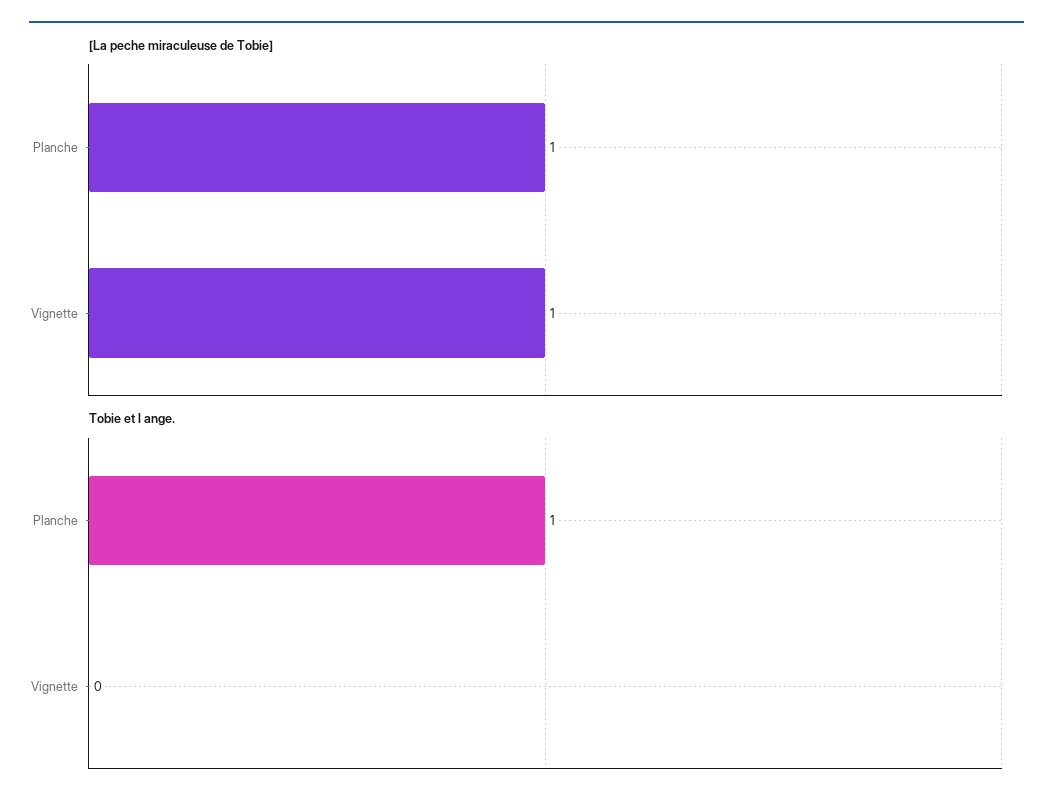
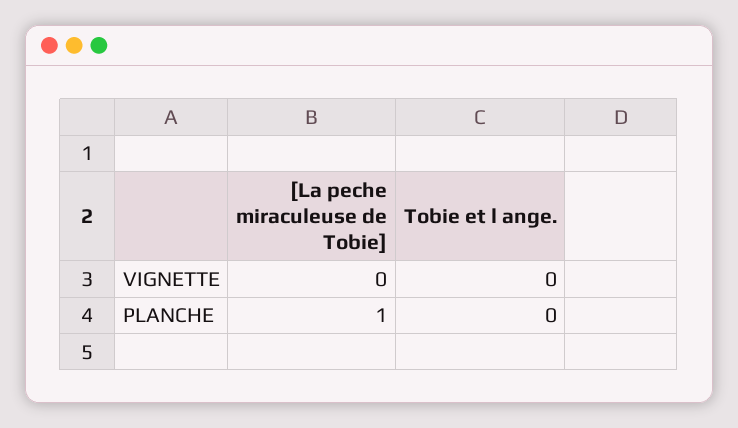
  {
    "[La peche miraculeuse de Tobie]": {
      "Planche": 1,
-     "Vignette": 1
+     "Vignette": 0
    },
    "Tobie et l ange.": {
-     "Planche": 1,
+     "Planche": 0,
      "Vignette": 0
    }
  }

